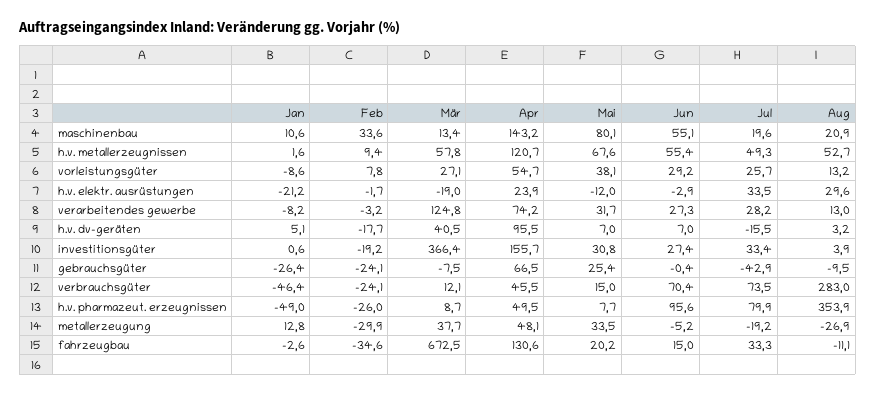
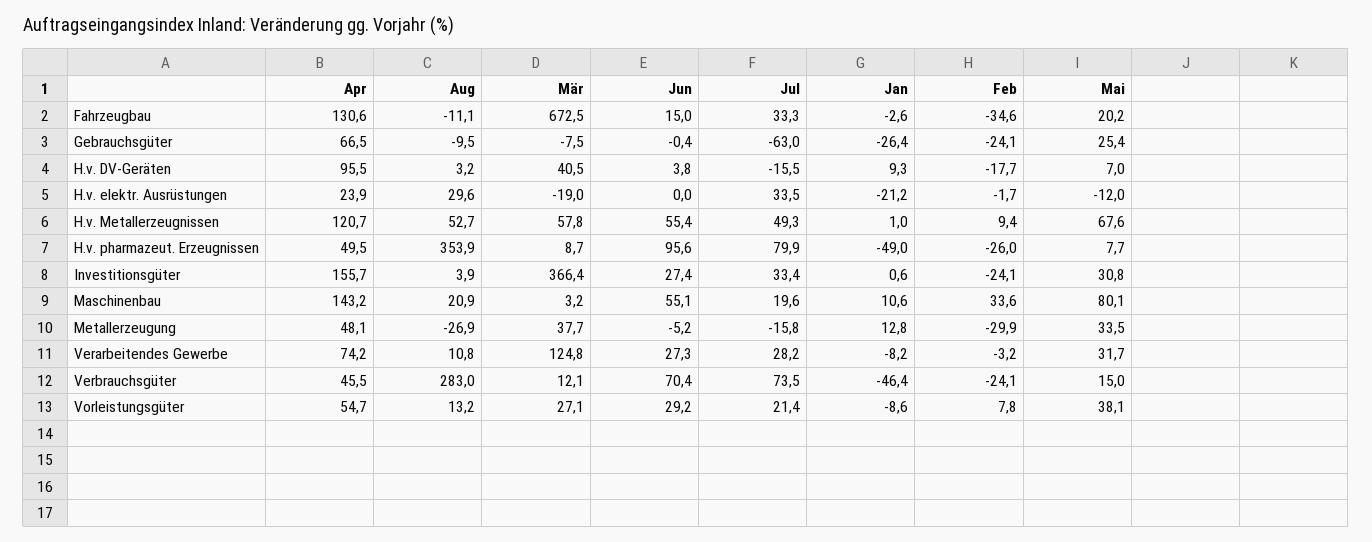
  {
    "Jan": {
      "maschinenbau": 10.6,
-     "h.v. metallerzeugnissen": 1.6,
+     "h.v. metallerzeugnissen": 1,
      "vorleistungsgüter": -8.6,
      "h.v. elektr. ausrüstungen": -21.2,
      "verarbeitendes gewerbe": -8.2,
-     "h.v. dv-geräten": 5.1,
+     "h.v. dv-geräten": 9.3,
      "investitionsgüter": 0.6,
      "gebrauchsgüter": -26.4,
      "verbrauchsgüter": -46.4,
      "h.v. pharmazeut. erzeugnissen": -49,
      "metallerzeugung": 12.8,
      "fahrzeugbau": -2.6
    },
    "Feb": {
      "maschinenbau": 33.6,
      "h.v. metallerzeugnissen": 9.4,
      "vorleistungsgüter": 7.8,
      "h.v. elektr. ausrüstungen": -1.7,
      "verarbeitendes gewerbe": -3.2,
      "h.v. dv-geräten": -17.7,
-     "investitionsgüter": -19.2,
+     "investitionsgüter": -24.1,
      "gebrauchsgüter": -24.1,
      "verbrauchsgüter": -24.1,
      "h.v. pharmazeut. erzeugnissen": -26,
      "metallerzeugung": -29.9,
      "fahrzeugbau": -34.6
    },
    "Mär": {
-     "maschinenbau": 13.4,
+     "maschinenbau": 3.2,
      "h.v. metallerzeugnissen": 57.8,
      "vorleistungsgüter": 27.1,
      "h.v. elektr. ausrüstungen": -19,
      "verarbeitendes gewerbe": 124.8,
      "h.v. dv-geräten": 40.5,
      "investitionsgüter": 366.4,
      "gebrauchsgüter": -7.5,
      "verbrauchsgüter": 12.1,
      "h.v. pharmazeut. erzeugnissen": 8.7,
      "metallerzeugung": 37.7,
      "fahrzeugbau": 672.5
    },
    "Apr": {
      "maschinenbau": 143.2,
      "h.v. metallerzeugnissen": 120.7,
      "vorleistungsgüter": 54.7,
      "h.v. elektr. ausrüstungen": 23.9,
      "verarbeitendes gewerbe": 74.2,
      "h.v. dv-geräten": 95.5,
      "investitionsgüter": 155.7,
      "gebrauchsgüter": 66.5,
      "verbrauchsgüter": 45.5,
      "h.v. pharmazeut. erzeugnissen": 49.5,
      "metallerzeugung": 48.1,
      "fahrzeugbau": 130.6
    },
    "Mai": {
      "maschinenbau": 80.1,
      "h.v. metallerzeugnissen": 67.6,
      "vorleistungsgüter": 38.1,
      "h.v. elektr. ausrüstungen": -12,
      "verarbeitendes gewerbe": 31.7,
      "h.v. dv-geräten": 7,
      "investitionsgüter": 30.8,
      "gebrauchsgüter": 25.4,
      "verbrauchsgüter": 15,
      "h.v. pharmazeut. erzeugnissen": 7.7,
      "metallerzeugung": 33.5,
      "fahrzeugbau": 20.2
    },
    "Jun": {
      "maschinenbau": 55.1,
      "h.v. metallerzeugnissen": 55.4,
      "vorleistungsgüter": 29.2,
-     "h.v. elektr. ausrüstungen": -2.9,
+     "h.v. elektr. ausrüstungen": 0,
      "verarbeitendes gewerbe": 27.3,
-     "h.v. dv-geräten": 7,
+     "h.v. dv-geräten": 3.8,
      "investitionsgüter": 27.4,
      "gebrauchsgüter": -0.4,
      "verbrauchsgüter": 70.4,
      "h.v. pharmazeut. erzeugnissen": 95.6,
      "metallerzeugung": -5.2,
      "fahrzeugbau": 15
    },
    "Jul": {
      "maschinenbau": 19.6,
      "h.v. metallerzeugnissen": 49.3,
-     "vorleistungsgüter": 25.7,
+     "vorleistungsgüter": 21.4,
      "h.v. elektr. ausrüstungen": 33.5,
      "verarbeitendes gewerbe": 28.2,
      "h.v. dv-geräten": -15.5,
      "investitionsgüter": 33.4,
-     "gebrauchsgüter": -42.9,
+     "gebrauchsgüter": -63,
      "verbrauchsgüter": 73.5,
      "h.v. pharmazeut. erzeugnissen": 79.9,
-     "metallerzeugung": -19.2,
+     "metallerzeugung": -15.8,
      "fahrzeugbau": 33.3
    },
    "Aug": {
      "maschinenbau": 20.9,
      "h.v. metallerzeugnissen": 52.7,
      "vorleistungsgüter": 13.2,
      "h.v. elektr. ausrüstungen": 29.6,
-     "verarbeitendes gewerbe": 13,
+     "verarbeitendes gewerbe": 10.8,
      "h.v. dv-geräten": 3.2,
      "investitionsgüter": 3.9,
      "gebrauchsgüter": -9.5,
      "verbrauchsgüter": 283,
      "h.v. pharmazeut. erzeugnissen": 353.9,
      "metallerzeugung": -26.9,
      "fahrzeugbau": -11.1
    }
  }

